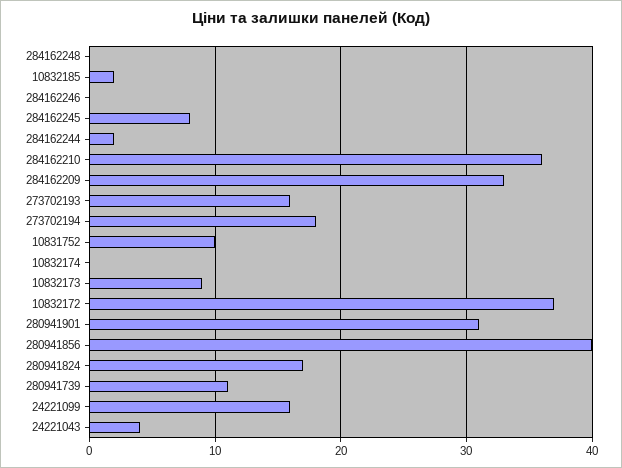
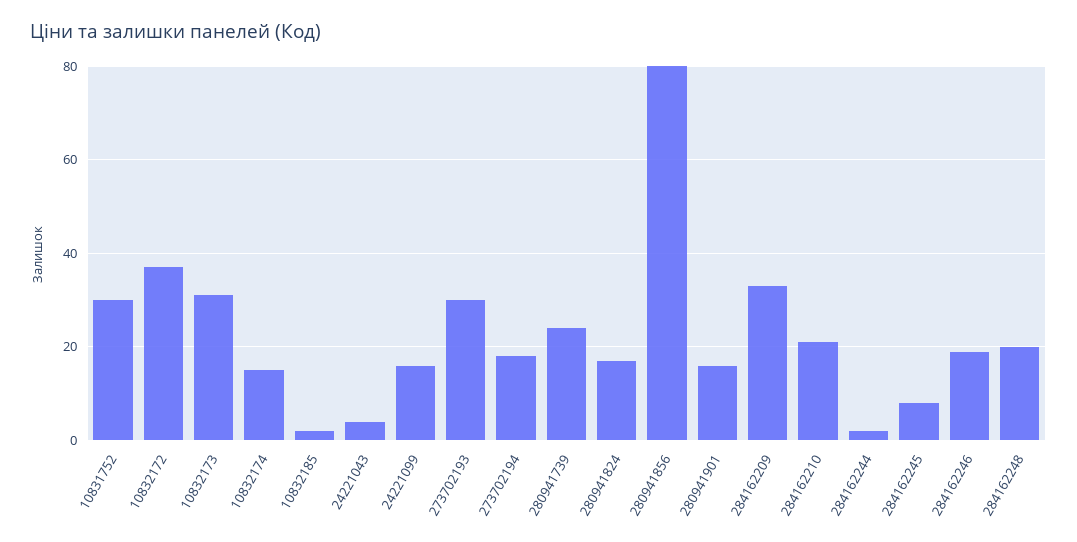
  {
-   "284162248": 0,
+   "284162248": 20,
    "10832185": 2,
-   "284162246": 0,
+   "284162246": 20,
    "284162245": 8,
    "284162244": 2,
-   "284162210": 36,
+   "284162210": 20,
    "284162209": 33,
-   "273702193": 16,
+   "273702193": 30,
    "273702194": 18,
-   "10831752": 10,
+   "10831752": 30,
-   "10832174": 0,
+   "10832174": 15,
-   "10832173": 9,
+   "10832173": 30,
    "10832172": 37,
-   "280941901": 31,
+   "280941901": 15,
-   "280941856": 40,
+   "280941856": 80,
    "280941824": 17,
-   "280941739": 11,
+   "280941739": 25,
    "24221099": 16,
    "24221043": 4
  }

